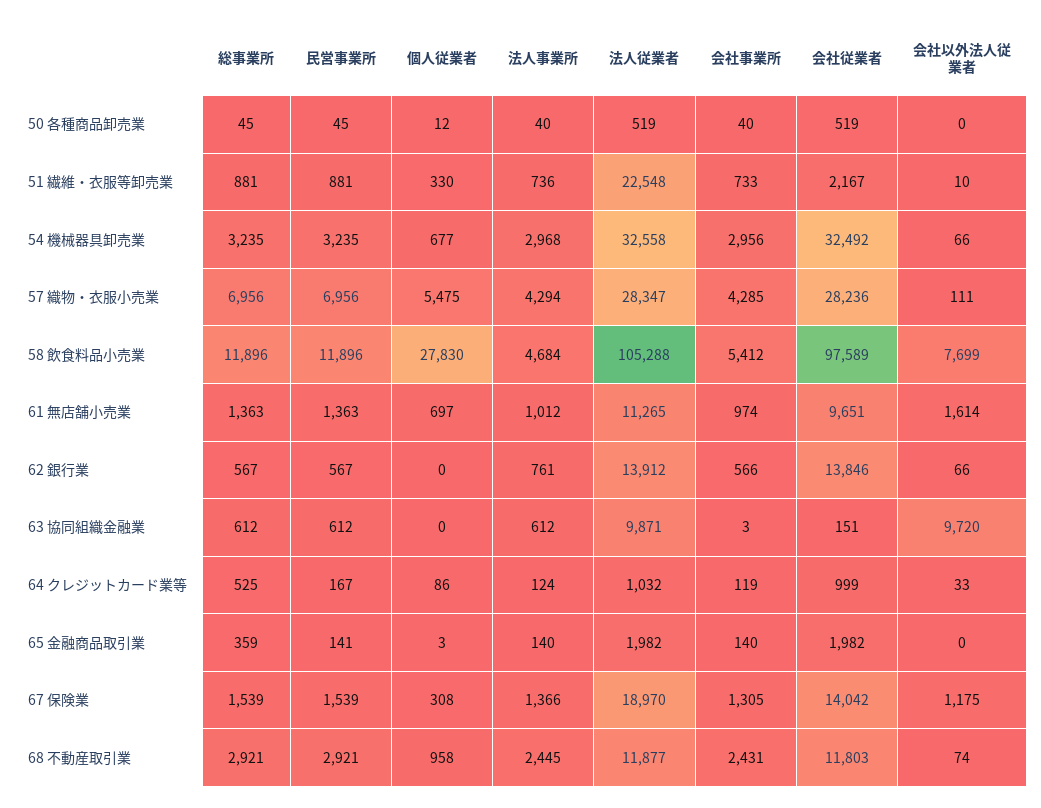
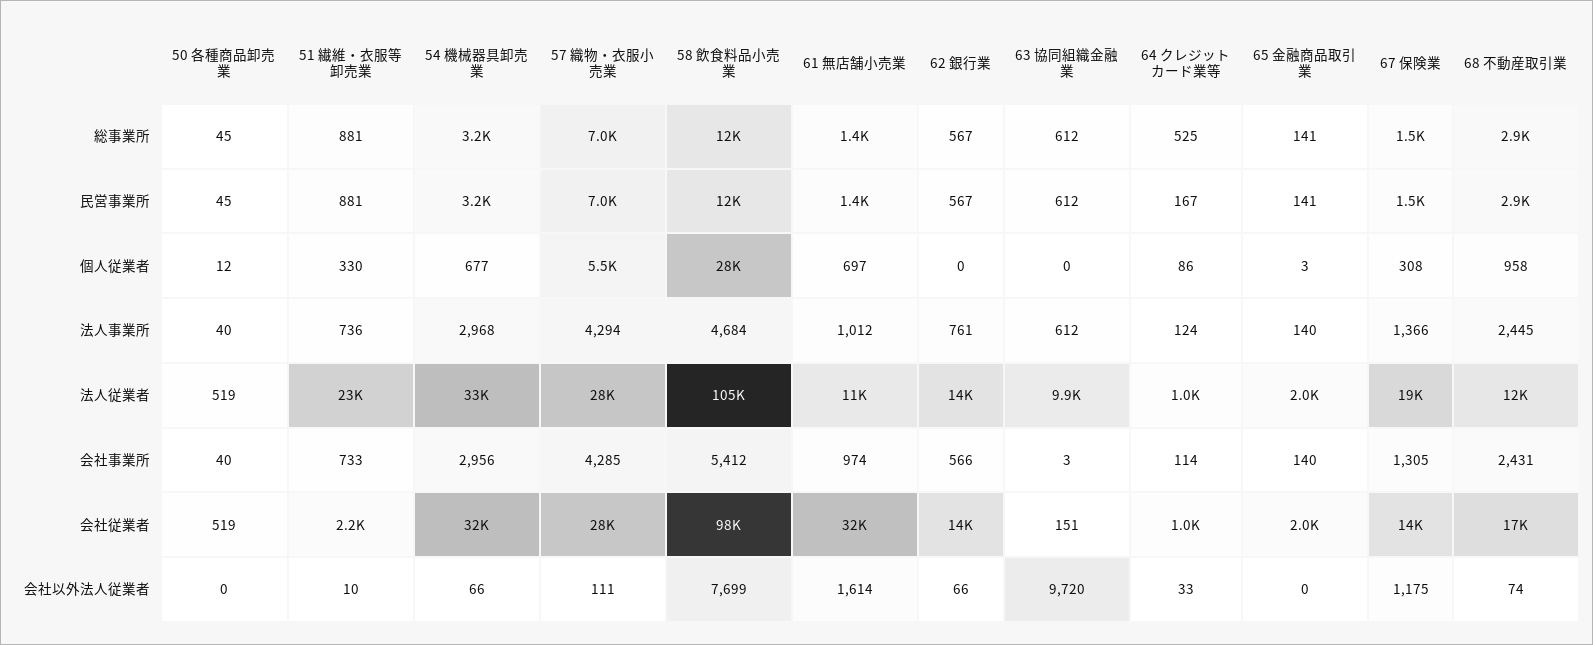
  {
    "総事業所": {
      "50 各種商品卸売業": 45,
      "51 繊維・衣服等卸売業": 881,
      "54 機械器具卸売業": 3235,
      "57 織物・衣服小売業": 6956,
      "58 飲食料品小売業": 11896,
      "61 無店舗小売業": 1363,
      "62 銀行業": 567,
      "63 協同組織金融業": 612,
      "64 クレジットカード業等": 525,
-     "65 金融商品取引業": 359,
+     "65 金融商品取引業": 141,
      "67 保険業": 1539,
      "68 不動産取引業": 2921
    },
    "民営事業所": {
      "50 各種商品卸売業": 45,
      "51 繊維・衣服等卸売業": 881,
      "54 機械器具卸売業": 3235,
      "57 織物・衣服小売業": 6956,
      "58 飲食料品小売業": 11896,
      "61 無店舗小売業": 1363,
      "62 銀行業": 567,
      "63 協同組織金融業": 612,
      "64 クレジットカード業等": 167,
      "65 金融商品取引業": 141,
      "67 保険業": 1539,
      "68 不動産取引業": 2921
    },
    "個人従業者": {
      "50 各種商品卸売業": 12,
      "51 繊維・衣服等卸売業": 330,
      "54 機械器具卸売業": 677,
      "57 織物・衣服小売業": 5475,
      "58 飲食料品小売業": 27830,
      "61 無店舗小売業": 697,
      "62 銀行業": 0,
      "63 協同組織金融業": 0,
      "64 クレジットカード業等": 86,
      "65 金融商品取引業": 3,
      "67 保険業": 308,
      "68 不動産取引業": 958
    },
    "法人事業所": {
      "50 各種商品卸売業": 40,
      "51 繊維・衣服等卸売業": 736,
      "54 機械器具卸売業": 2968,
      "57 織物・衣服小売業": 4294,
      "58 飲食料品小売業": 4684,
      "61 無店舗小売業": 1012,
      "62 銀行業": 761,
      "63 協同組織金融業": 612,
      "64 クレジットカード業等": 124,
      "65 金融商品取引業": 140,
      "67 保険業": 1366,
      "68 不動産取引業": 2445
    },
    "法人従業者": {
      "50 各種商品卸売業": 519,
      "51 繊維・衣服等卸売業": 22548,
      "54 機械器具卸売業": 32558,
      "57 織物・衣服小売業": 28347,
      "58 飲食料品小売業": 105288,
      "61 無店舗小売業": 11265,
      "62 銀行業": 13912,
      "63 協同組織金融業": 9871,
      "64 クレジットカード業等": 1032,
      "65 金融商品取引業": 1982,
      "67 保険業": 18970,
      "68 不動産取引業": 11877
    },
    "会社事業所": {
      "50 各種商品卸売業": 40,
      "51 繊維・衣服等卸売業": 733,
      "54 機械器具卸売業": 2956,
      "57 織物・衣服小売業": 4285,
      "58 飲食料品小売業": 5412,
      "61 無店舗小売業": 974,
      "62 銀行業": 566,
      "63 協同組織金融業": 3,
-     "64 クレジットカード業等": 119,
+     "64 クレジットカード業等": 114,
      "65 金融商品取引業": 140,
      "67 保険業": 1305,
      "68 不動産取引業": 2431
    },
    "会社従業者": {
      "50 各種商品卸売業": 519,
      "51 繊維・衣服等卸売業": 2167,
      "54 機械器具卸売業": 32492,
      "57 織物・衣服小売業": 28236,
      "58 飲食料品小売業": 97589,
-     "61 無店舗小売業": 9651,
+     "61 無店舗小売業": 32000,
      "62 銀行業": 13846,
      "63 協同組織金融業": 151,
      "64 クレジットカード業等": 999,
      "65 金融商品取引業": 1982,
      "67 保険業": 14042,
-     "68 不動産取引業": 11803
+     "68 不動産取引業": 17000
    },
    "会社以外法人従業者": {
      "50 各種商品卸売業": 0,
      "51 繊維・衣服等卸売業": 10,
      "54 機械器具卸売業": 66,
      "57 織物・衣服小売業": 111,
      "58 飲食料品小売業": 7699,
      "61 無店舗小売業": 1614,
      "62 銀行業": 66,
      "63 協同組織金融業": 9720,
      "64 クレジットカード業等": 33,
      "65 金融商品取引業": 0,
      "67 保険業": 1175,
      "68 不動産取引業": 74
    }
  }

